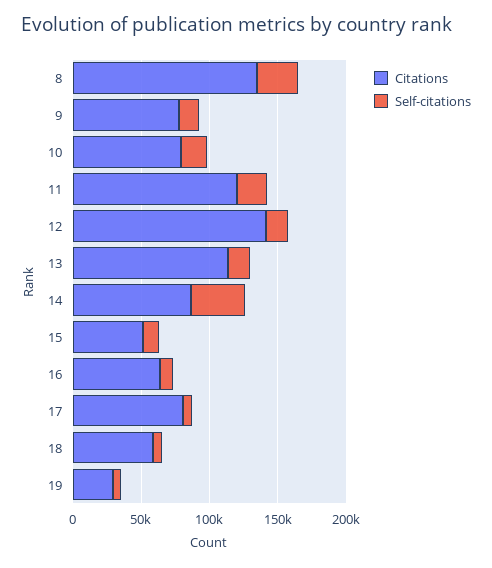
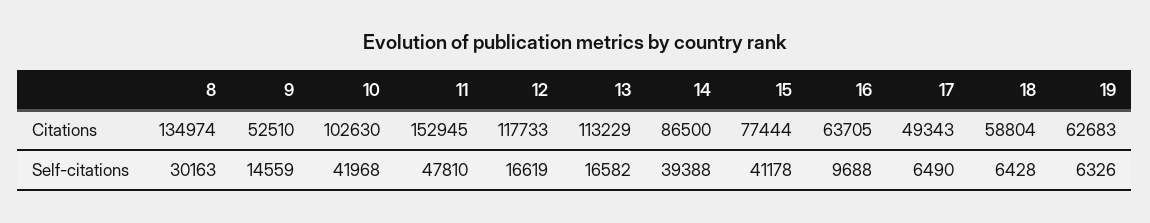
  {
    "Citations": {
      "8": 134974,
-     "9": 80000,
+     "9": 52510,
-     "10": 80000,
+     "10": 102630,
-     "11": 120000,
+     "11": 152945,
-     "12": 140000,
+     "12": 117733,
      "13": 113229,
      "14": 86500,
-     "15": 50000,
+     "15": 77444,
      "16": 63705,
-     "17": 80000,
+     "17": 49343,
      "18": 58804,
-     "19": 30000
+     "19": 62683
    },
    "Self-citations": {
      "8": 30163,
      "9": 14559,
-     "10": 20000,
+     "10": 41968,
-     "11": 20000,
+     "11": 47810,
      "12": 16619,
      "13": 16582,
      "14": 39388,
-     "15": 10000,
+     "15": 41178,
      "16": 9688,
      "17": 6490,
      "18": 6428,
      "19": 6326
    }
  }

